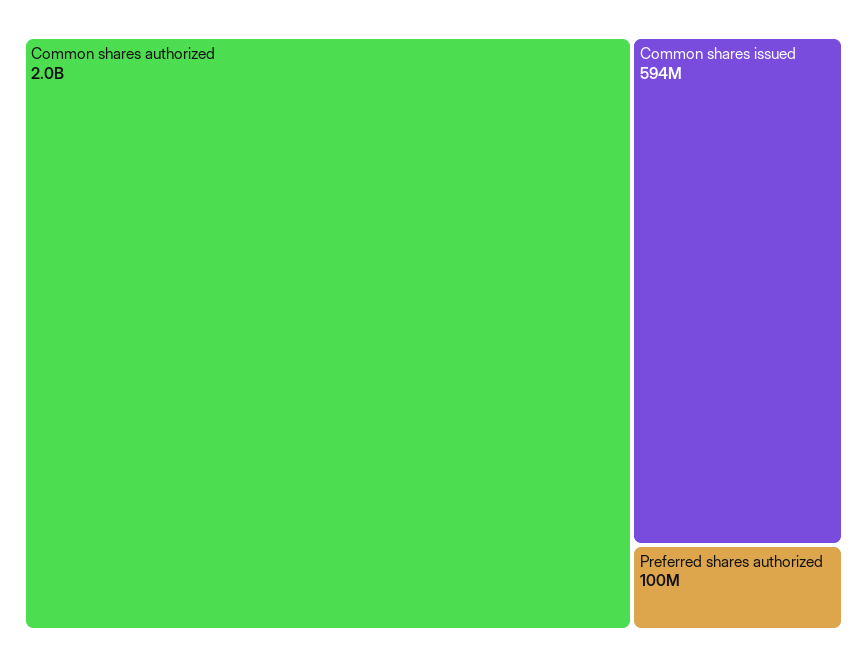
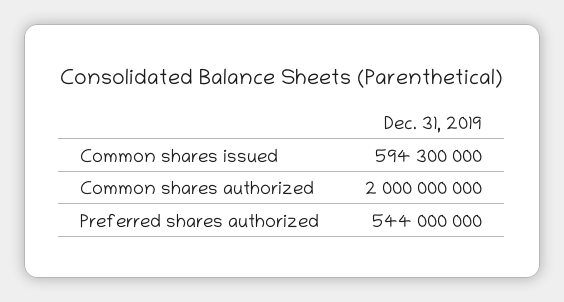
  {
    "Common shares authorized": 2000000000,
    "Common shares issued": 594300000,
-   "Preferred shares authorized": 100000000
+   "Preferred shares authorized": 544000000
  }

